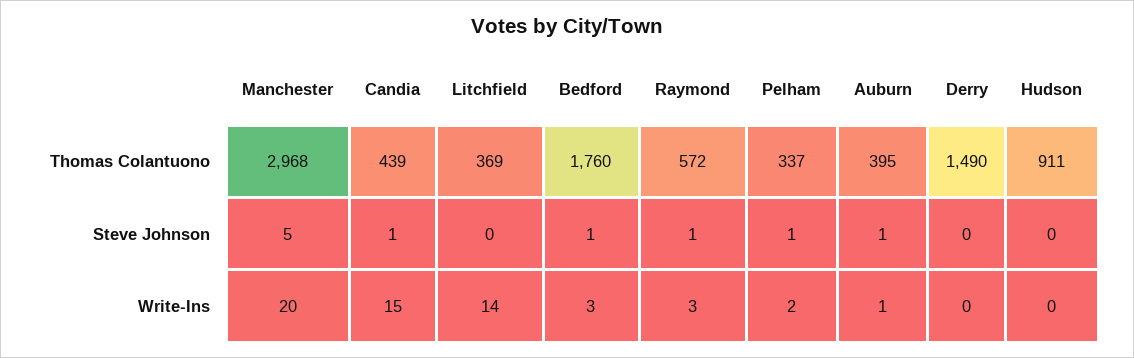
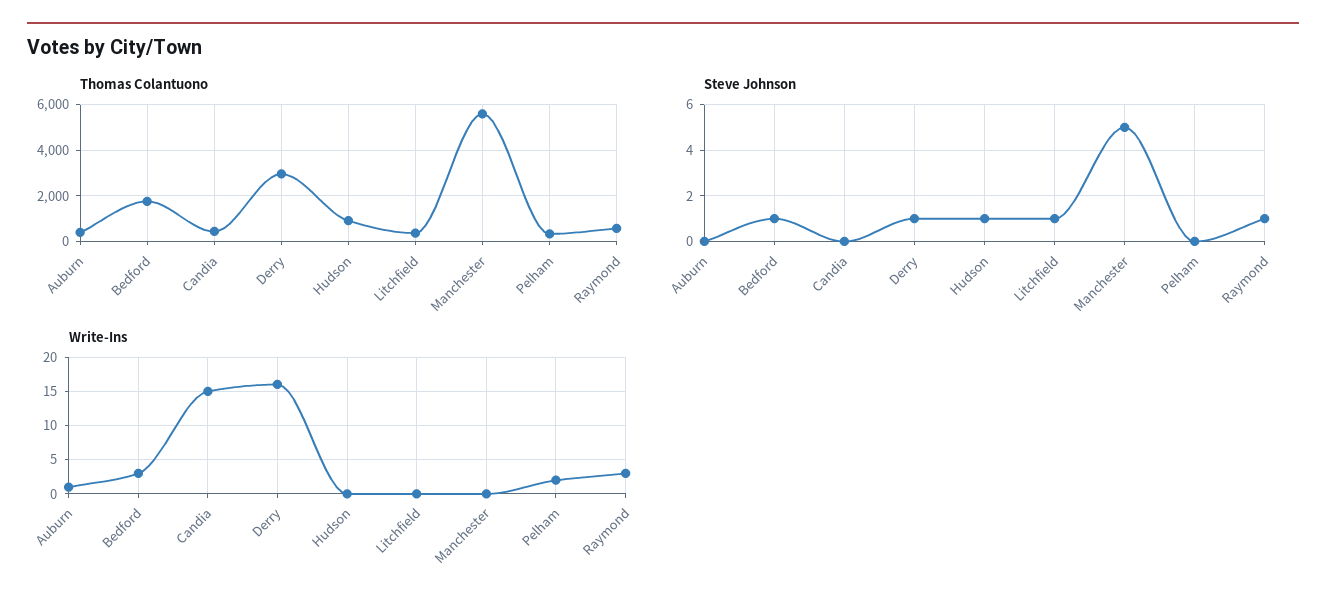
  {
    "Thomas Colantuono": {
-     "Manchester": 2968,
+     "Manchester": 5500,
      "Candia": 439,
      "Litchfield": 369,
      "Bedford": 1760,
      "Raymond": 572,
      "Pelham": 337,
      "Auburn": 395,
-     "Derry": 1490,
+     "Derry": 3000,
      "Hudson": 911
    },
    "Steve Johnson": {
      "Manchester": 5,
-     "Candia": 1,
+     "Candia": 0,
-     "Litchfield": 0,
+     "Litchfield": 1,
      "Bedford": 1,
      "Raymond": 1,
-     "Pelham": 1,
+     "Pelham": 0,
-     "Auburn": 1,
+     "Auburn": 0,
-     "Derry": 0,
+     "Derry": 1,
-     "Hudson": 0
+     "Hudson": 1
    },
    "Write-Ins": {
-     "Manchester": 20,
+     "Manchester": 0,
      "Candia": 15,
-     "Litchfield": 14,
+     "Litchfield": 0,
      "Bedford": 3,
      "Raymond": 3,
      "Pelham": 2,
      "Auburn": 1,
-     "Derry": 0,
+     "Derry": 16,
      "Hudson": 0
    }
  }

